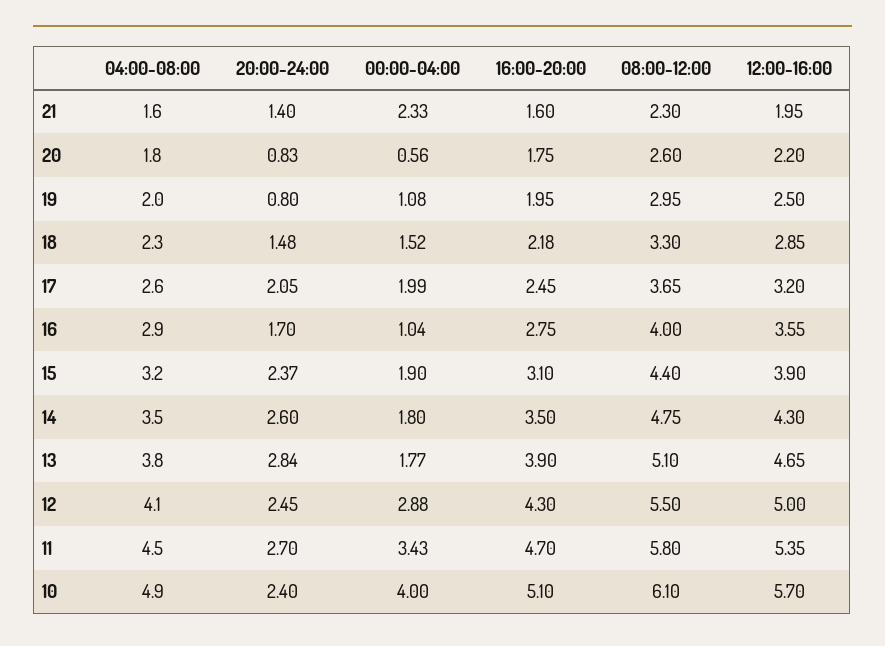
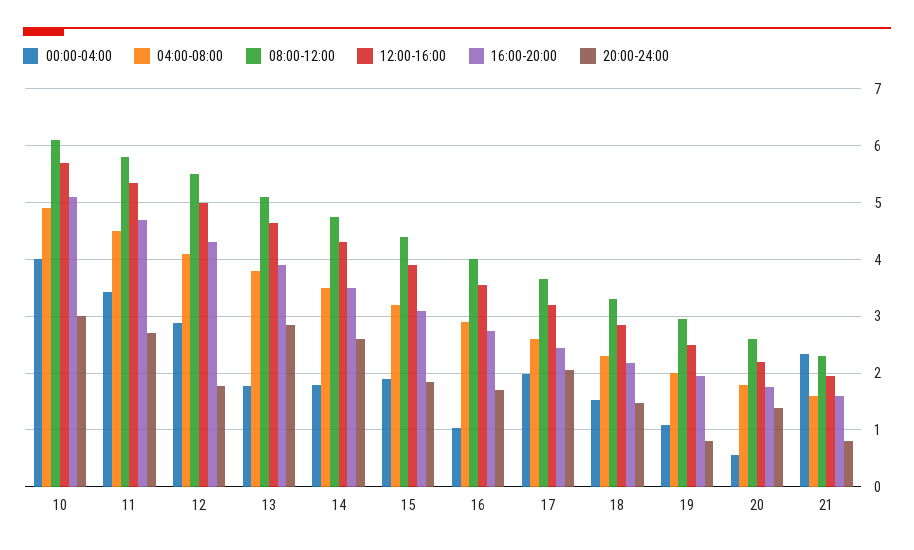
  {
    "04:00-08:00": {
      "21": 1.6,
      "20": 1.8,
      "19": 2,
      "18": 2.3,
      "17": 2.6,
      "16": 2.9,
      "15": 3.2,
      "14": 3.5,
      "13": 3.8,
      "12": 4.1,
      "11": 4.5,
      "10": 4.9
    },
    "20:00-24:00": {
-     "21": 1.4,
+     "21": 0.8,
-     "20": 0.83,
+     "20": 1.4,
      "19": 0.8,
      "18": 1.48,
      "17": 2.05,
      "16": 1.7,
-     "15": 2.37,
+     "15": 1.8,
      "14": 2.6,
      "13": 2.84,
-     "12": 2.45,
+     "12": 1.8,
      "11": 2.7,
-     "10": 2.4
+     "10": 3
    },
    "00:00-04:00": {
      "21": 2.33,
      "20": 0.56,
      "19": 1.08,
      "18": 1.52,
      "17": 1.99,
      "16": 1.04,
      "15": 1.9,
      "14": 1.8,
      "13": 1.77,
      "12": 2.88,
      "11": 3.43,
      "10": 4
    },
    "16:00-20:00": {
      "21": 1.6,
      "20": 1.75,
      "19": 1.95,
      "18": 2.18,
      "17": 2.45,
      "16": 2.75,
      "15": 3.1,
      "14": 3.5,
      "13": 3.9,
      "12": 4.3,
      "11": 4.7,
      "10": 5.1
    },
    "08:00-12:00": {
      "21": 2.3,
      "20": 2.6,
      "19": 2.95,
      "18": 3.3,
      "17": 3.65,
      "16": 4,
      "15": 4.4,
      "14": 4.75,
      "13": 5.1,
      "12": 5.5,
      "11": 5.8,
      "10": 6.1
    },
    "12:00-16:00": {
      "21": 1.95,
      "20": 2.2,
      "19": 2.5,
      "18": 2.85,
      "17": 3.2,
      "16": 3.55,
      "15": 3.9,
      "14": 4.3,
      "13": 4.65,
      "12": 5,
      "11": 5.35,
      "10": 5.7
    }
  }

